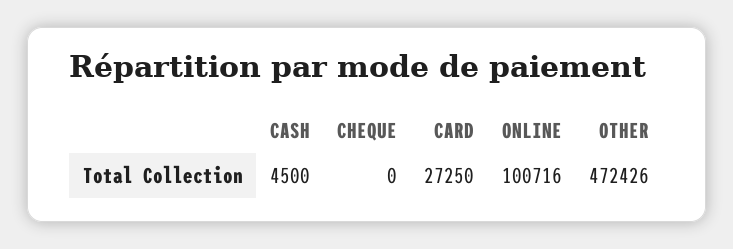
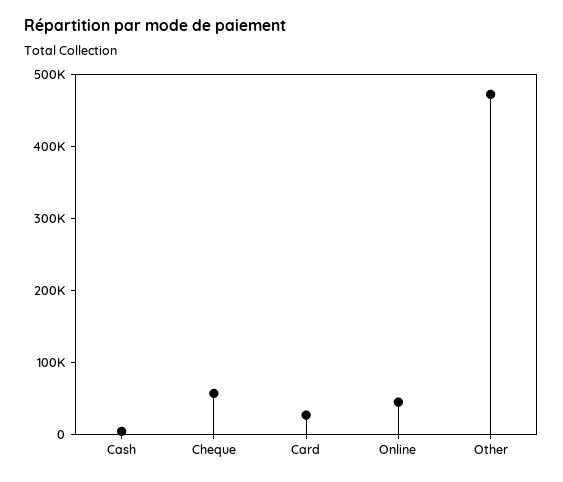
  {
    "CASH": 4500,
-   "CHEQUE": 0,
+   "CHEQUE": 60000,
    "CARD": 27250,
-   "ONLINE": 100716,
+   "ONLINE": 40000,
    "OTHER": 472426
  }

